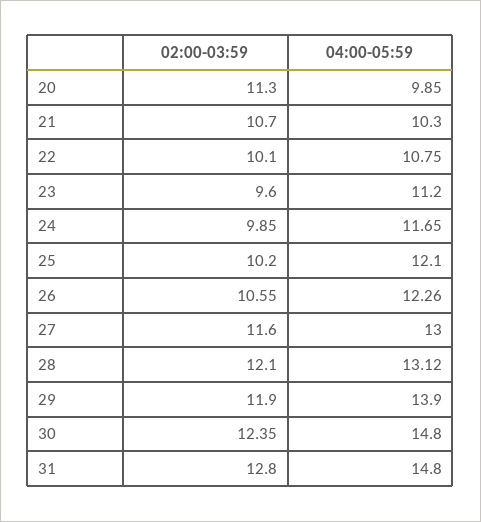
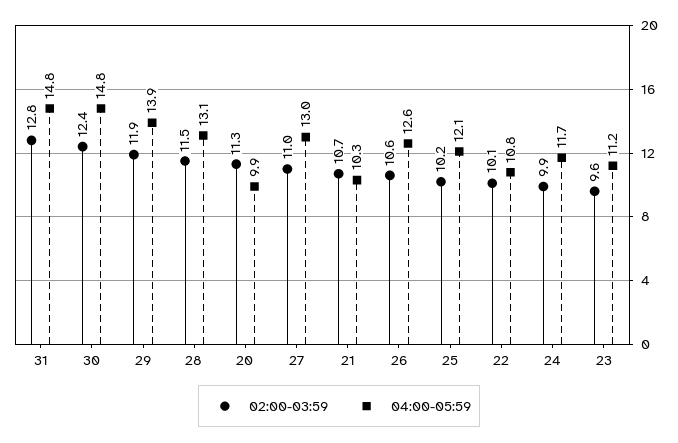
  {
    "02:00-03:59": {
      "20": 11.3,
      "21": 10.7,
      "22": 10.1,
      "23": 9.6,
      "24": 9.85,
      "25": 10.2,
      "26": 10.55,
-     "27": 11.6,
+     "27": 11,
-     "28": 12.1,
+     "28": 11.5,
      "29": 11.9,
      "30": 12.35,
      "31": 12.8
    },
    "04:00-05:59": {
      "20": 9.85,
      "21": 10.3,
      "22": 10.75,
      "23": 11.2,
      "24": 11.65,
      "25": 12.1,
-     "26": 12.26,
+     "26": 12.6,
      "27": 13,
      "28": 13.12,
      "29": 13.9,
      "30": 14.8,
      "31": 14.8
    }
  }

